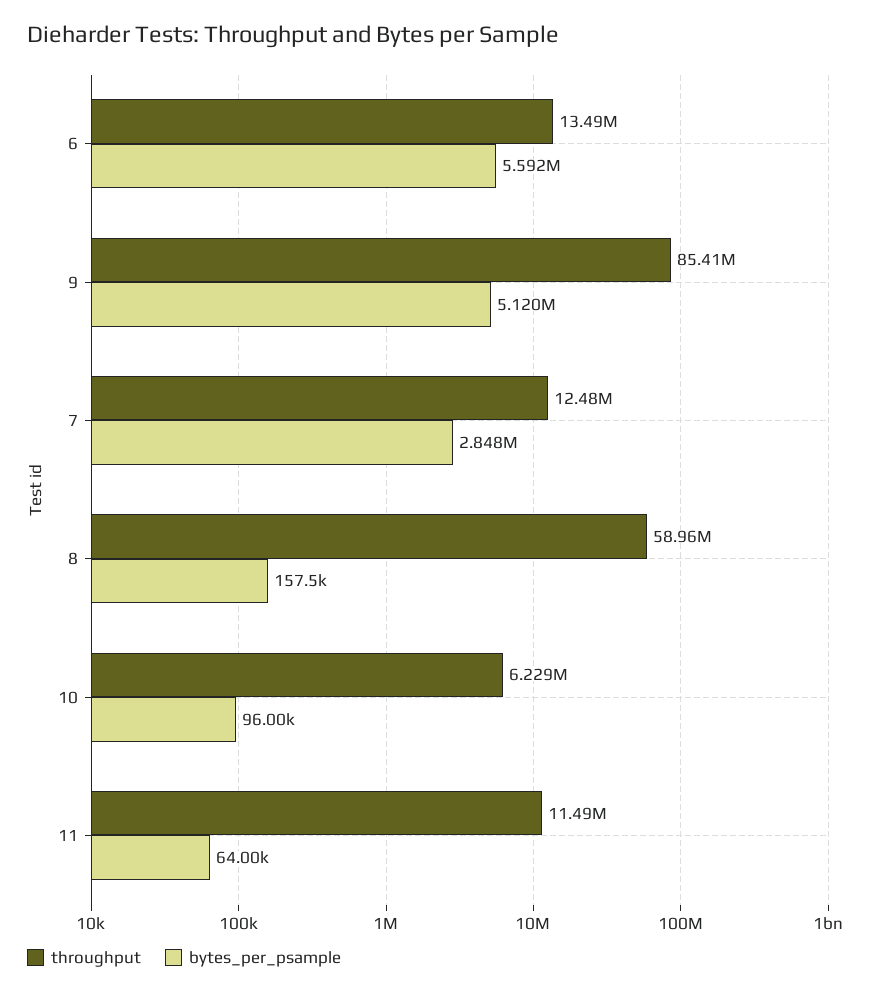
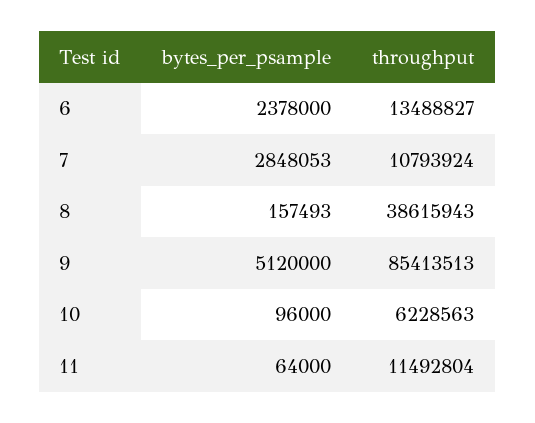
  {
    "throughput": {
      "6": 13488827,
      "9": 85413513,
-     "7": 12480000,
+     "7": 10793924,
-     "8": 58960000,
+     "8": 38615943,
      "10": 6228563,
      "11": 11492804
    },
    "bytes_per_psample": {
-     "6": 5592000,
+     "6": 2378000,
      "9": 5120000,
      "7": 2848053,
      "8": 157493,
      "10": 96000,
      "11": 64000
    }
  }

